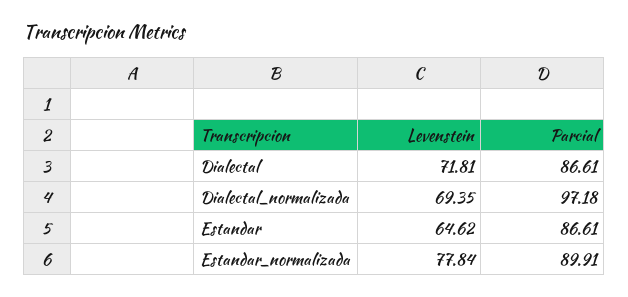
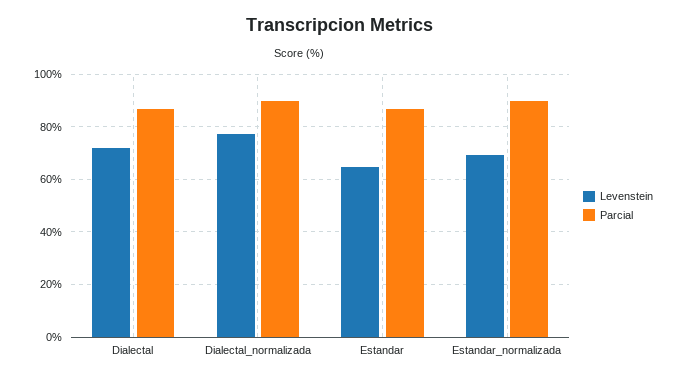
  {
    "Levenstein": {
      "Dialectal": 71.81,
-     "Dialectal_normalizada": 69.35,
+     "Dialectal_normalizada": 77.5,
      "Estandar": 64.62,
-     "Estandar_normalizada": 77.84
+     "Estandar_normalizada": 70
    },
    "Parcial": {
      "Dialectal": 86.61,
-     "Dialectal_normalizada": 97.18,
+     "Dialectal_normalizada": 90,
      "Estandar": 86.61,
      "Estandar_normalizada": 89.91
    }
  }

